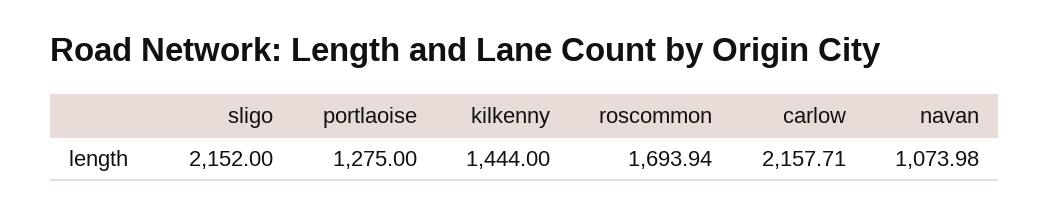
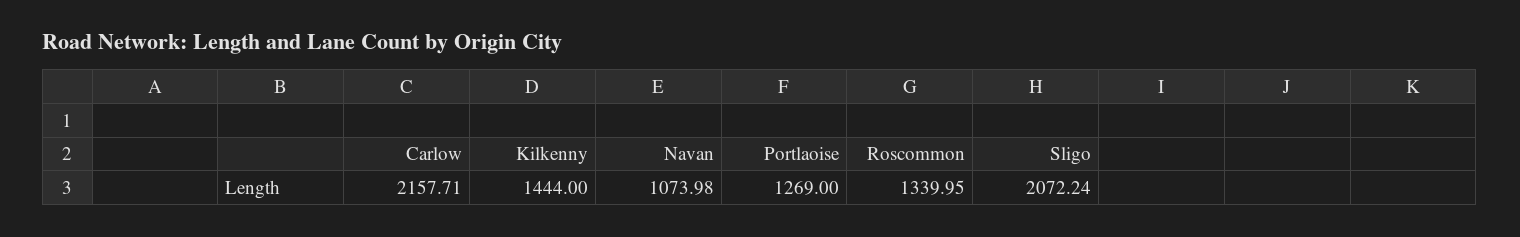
  {
-   "sligo": 2152,
+   "sligo": 2072.24,
-   "portlaoise": 1275,
+   "portlaoise": 1269,
    "kilkenny": 1444,
-   "roscommon": 1693.94,
+   "roscommon": 1339.95,
    "carlow": 2157.71,
    "navan": 1073.98
  }

